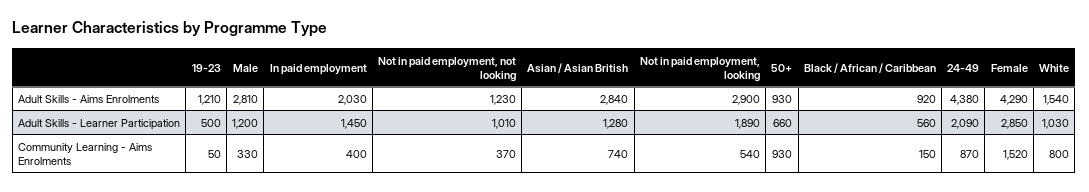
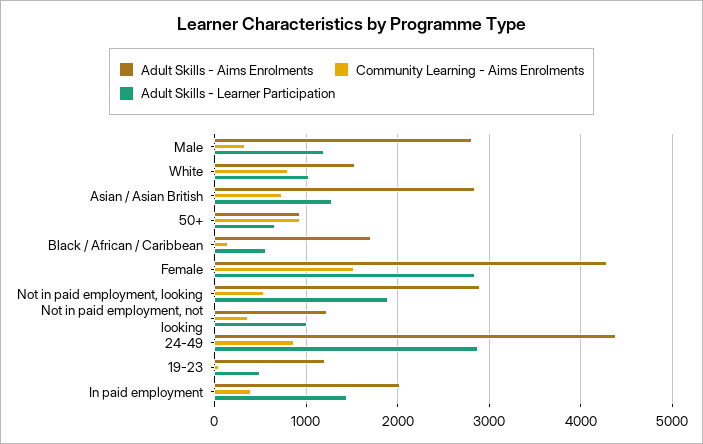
  {
    "Adult Skills - Aims Enrolments": {
      "19-23": 1210,
      "Male": 2810,
      "In paid employment": 2030,
      "Not in paid employment, not looking": 1230,
      "Asian / Asian British": 2840,
      "Not in paid employment, looking": 2900,
      "50+": 930,
-     "Black / African / Caribbean": 920,
+     "Black / African / Caribbean": 1700,
      "24-49": 4380,
      "Female": 4290,
      "White": 1540
    },
    "Adult Skills - Learner Participation": {
      "19-23": 500,
      "Male": 1200,
      "In paid employment": 1450,
      "Not in paid employment, not looking": 1010,
      "Asian / Asian British": 1280,
      "Not in paid employment, looking": 1890,
      "50+": 660,
      "Black / African / Caribbean": 560,
-     "24-49": 2090,
+     "24-49": 2900,
      "Female": 2850,
      "White": 1030
    },
    "Community Learning - Aims Enrolments": {
      "19-23": 50,
      "Male": 330,
      "In paid employment": 400,
      "Not in paid employment, not looking": 370,
      "Asian / Asian British": 740,
      "Not in paid employment, looking": 540,
      "50+": 930,
      "Black / African / Caribbean": 150,
      "24-49": 870,
      "Female": 1520,
      "White": 800
    }
  }

